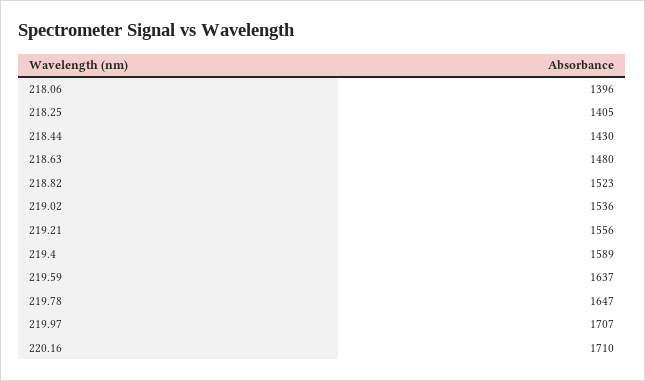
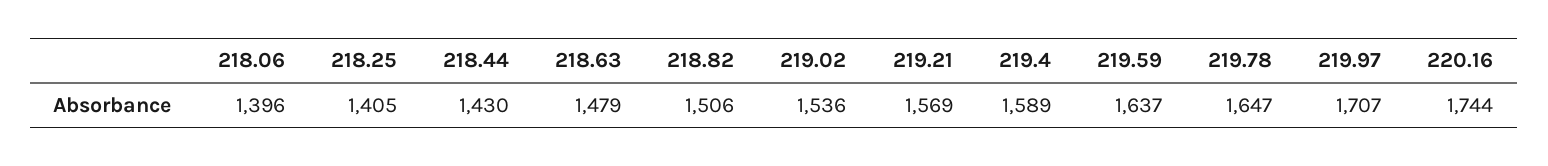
  {
    "218.06": 1396,
    "218.25": 1405,
    "218.44": 1430,
-   "218.63": 1480,
+   "218.63": 1479,
-   "218.82": 1523,
+   "218.82": 1506,
    "219.02": 1536,
-   "219.21": 1556,
+   "219.21": 1569,
    "219.4": 1589,
    "219.59": 1637,
    "219.78": 1647,
    "219.97": 1707,
-   "220.16": 1710
+   "220.16": 1744
  }

